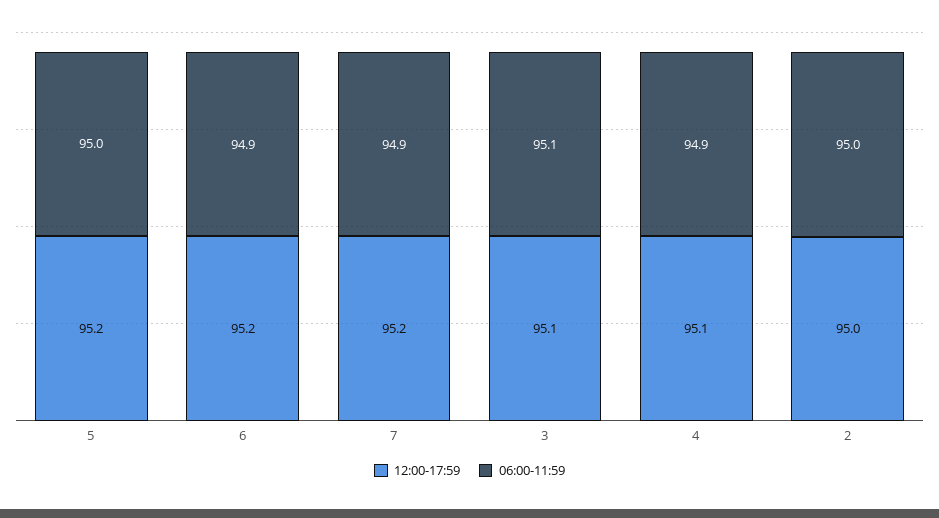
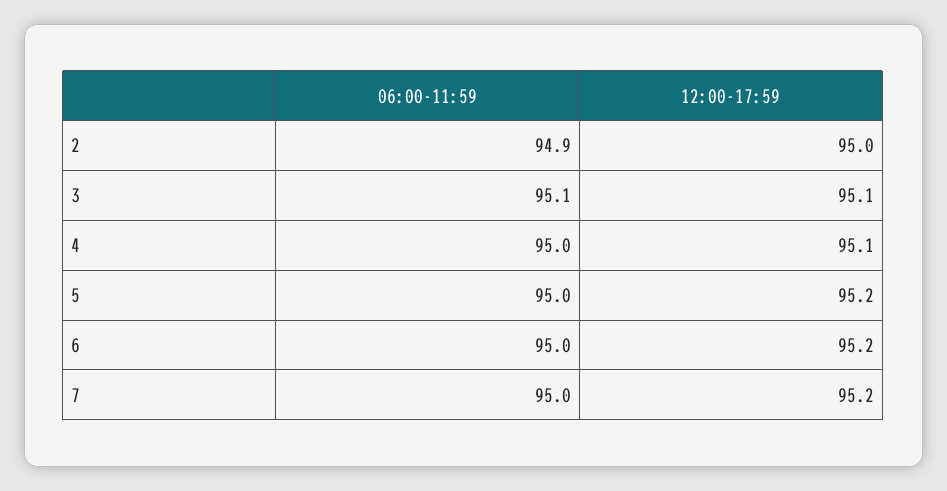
  {
    "12:00-17:59": {
      "5": 95.2,
      "6": 95.2,
      "7": 95.2,
      "3": 95.1,
      "4": 95.1,
      "2": 95
    },
    "06:00-11:59": {
      "5": 95,
-     "6": 94.9,
+     "6": 95,
-     "7": 94.9,
+     "7": 95,
      "3": 95.1,
-     "4": 94.9,
+     "4": 95,
-     "2": 95
+     "2": 94.9
    }
  }

